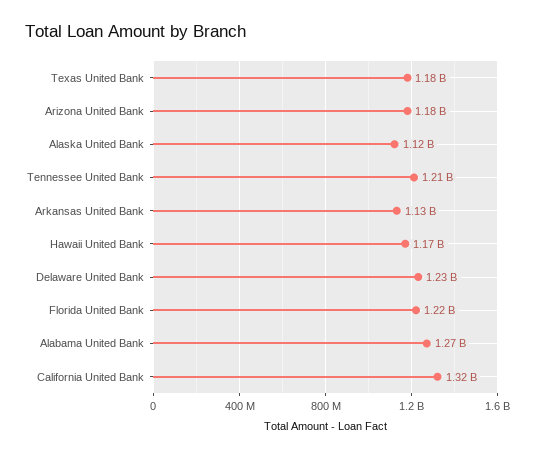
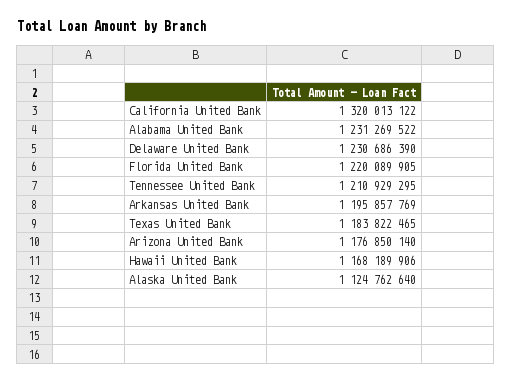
  {
    "Texas United Bank": 1183822465,
    "Arizona United Bank": 1176850140,
    "Alaska United Bank": 1124762640,
    "Tennessee United Bank": 1210929295,
-   "Arkansas United Bank": 1130000000,
+   "Arkansas United Bank": 1195857769,
    "Hawaii United Bank": 1168189906,
    "Delaware United Bank": 1230686390,
    "Florida United Bank": 1220089905,
-   "Alabama United Bank": 1270000000,
+   "Alabama United Bank": 1231269522,
    "California United Bank": 1320013122
  }

